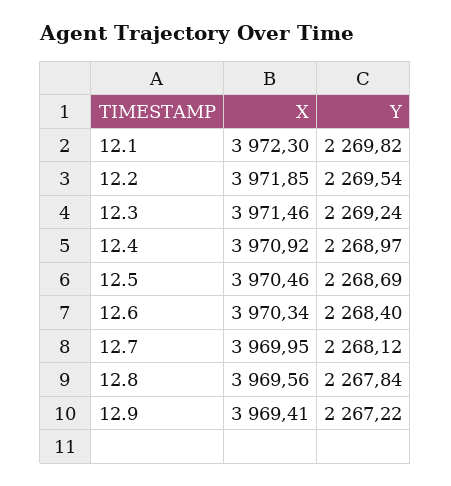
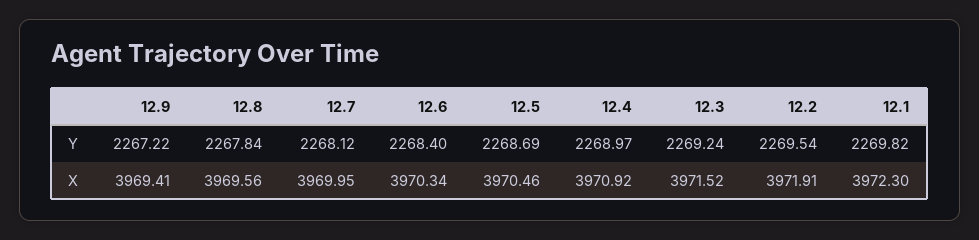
  {
    "X": {
      "12.1": 3972.3,
-     "12.2": 3971.85,
+     "12.2": 3971.91,
-     "12.3": 3971.46,
+     "12.3": 3971.52,
      "12.4": 3970.92,
      "12.5": 3970.46,
      "12.6": 3970.34,
      "12.7": 3969.95,
      "12.8": 3969.56,
      "12.9": 3969.41
    },
    "Y": {
      "12.1": 2269.82,
      "12.2": 2269.54,
      "12.3": 2269.24,
      "12.4": 2268.97,
      "12.5": 2268.69,
      "12.6": 2268.4,
      "12.7": 2268.12,
      "12.8": 2267.84,
      "12.9": 2267.22
    }
  }

